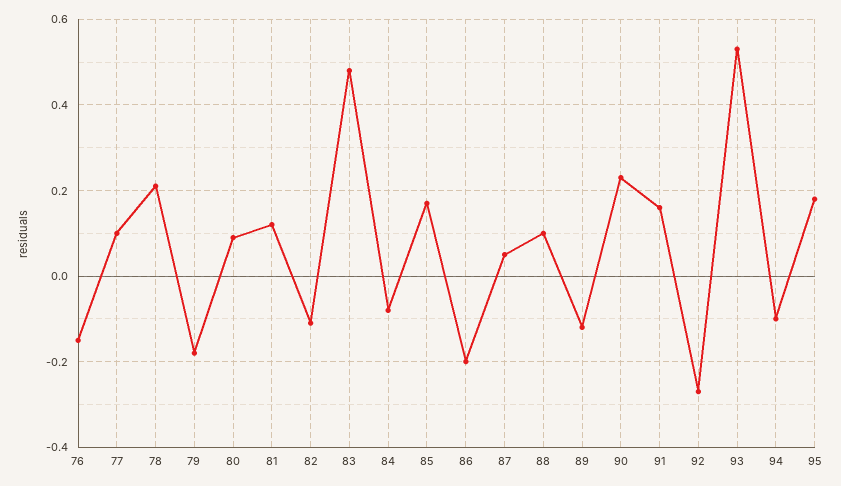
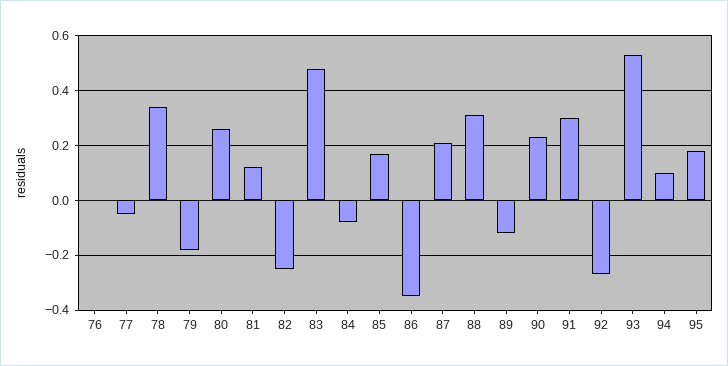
  {
-   "76": -0.15,
+   "76": 0,
-   "77": 0.1,
+   "77": -0.05,
-   "78": 0.2,
+   "78": 0.35,
    "79": -0.2,
-   "80": 0.1,
+   "80": 0.25,
    "81": 0.1,
-   "82": -0.1,
+   "82": -0.25,
    "83": 0.5,
    "84": -0.1,
    "85": 0.15,
-   "86": -0.2,
+   "86": -0.35,
-   "87": 0.05,
+   "87": 0.2,
-   "88": 0.1,
+   "88": 0.3,
    "89": -0.1,
    "90": 0.25,
-   "91": 0.15,
+   "91": 0.3,
    "92": -0.25,
    "93": 0.55,
-   "94": -0.1,
+   "94": 0.1,
    "95": 0.2
  }

